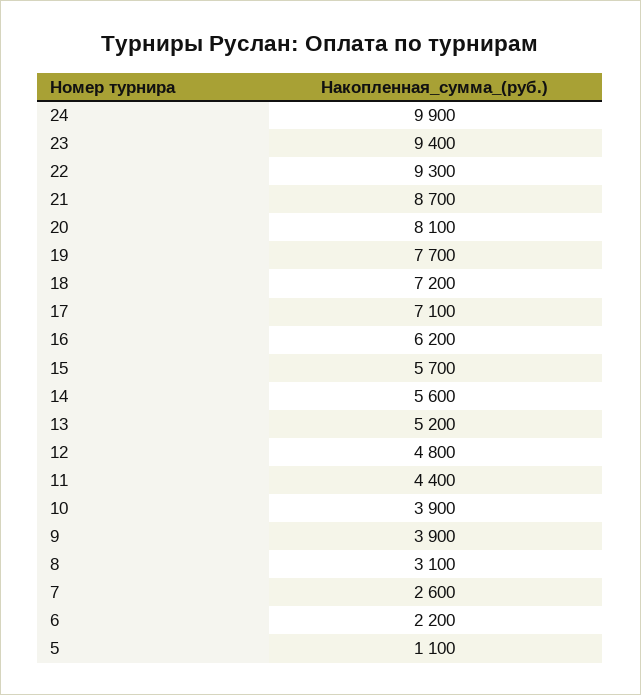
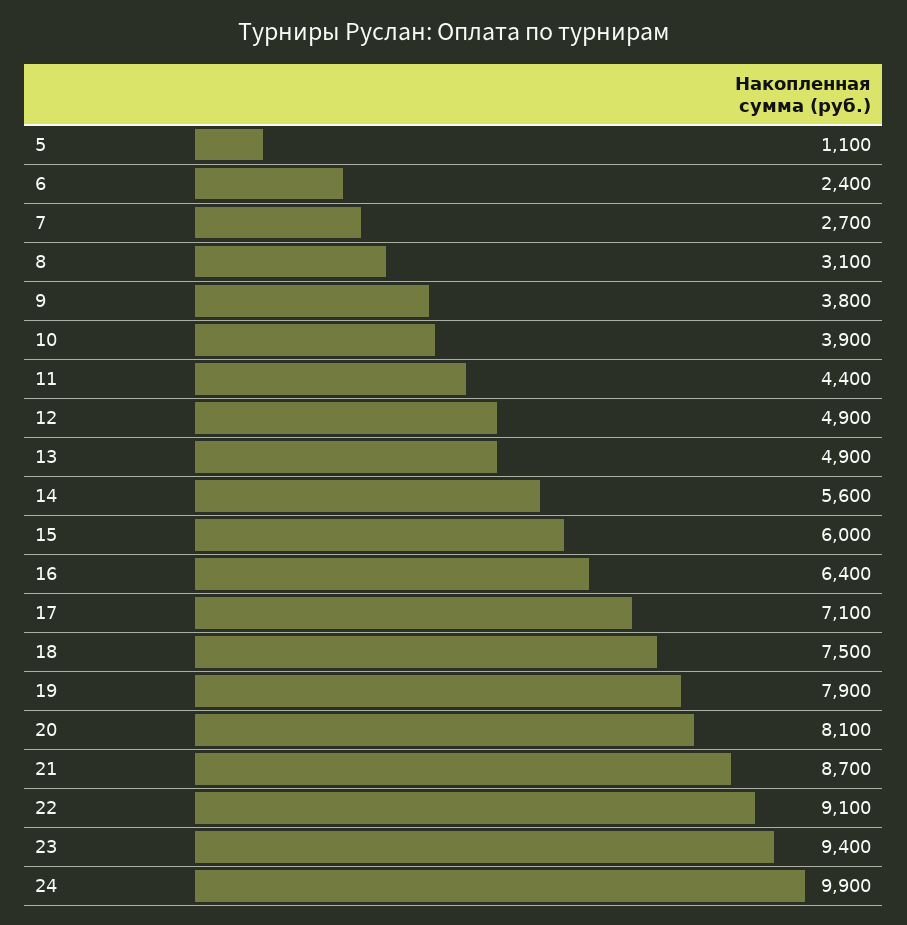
  {
    "24": 9900,
    "23": 9400,
-   "22": 9300,
+   "22": 9100,
    "21": 8700,
    "20": 8100,
-   "19": 7700,
+   "19": 7900,
-   "18": 7200,
+   "18": 7500,
    "17": 7100,
-   "16": 6200,
+   "16": 6400,
-   "15": 5700,
+   "15": 6000,
    "14": 5600,
-   "13": 5200,
+   "13": 4900,
-   "12": 4800,
+   "12": 4900,
    "11": 4400,
    "10": 3900,
-   "9": 3900,
+   "9": 3800,
    "8": 3100,
-   "7": 2600,
+   "7": 2700,
-   "6": 2200,
+   "6": 2400,
    "5": 1100
  }

